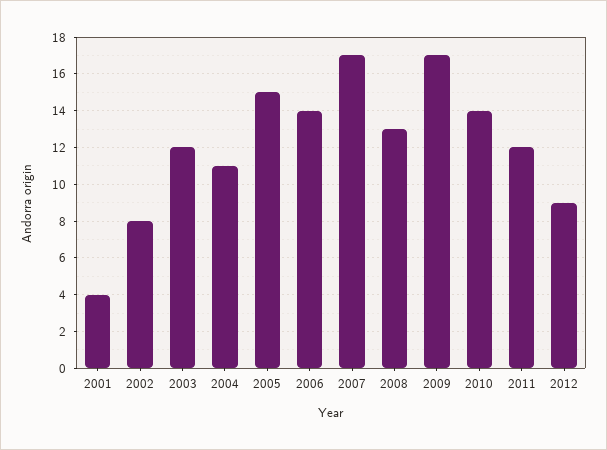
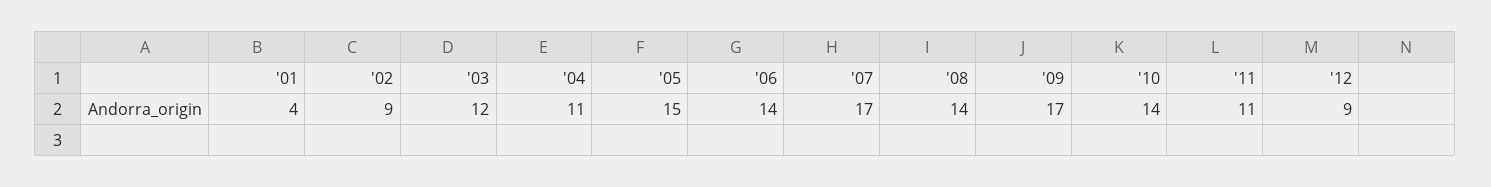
  {
    "2001": 4,
-   "2002": 8,
+   "2002": 9,
    "2003": 12,
    "2004": 11,
    "2005": 15,
    "2006": 14,
    "2007": 17,
-   "2008": 13,
+   "2008": 14,
    "2009": 17,
    "2010": 14,
-   "2011": 12,
+   "2011": 11,
    "2012": 9
  }

